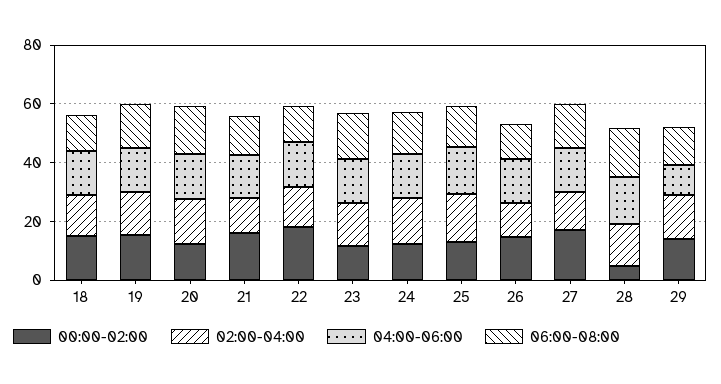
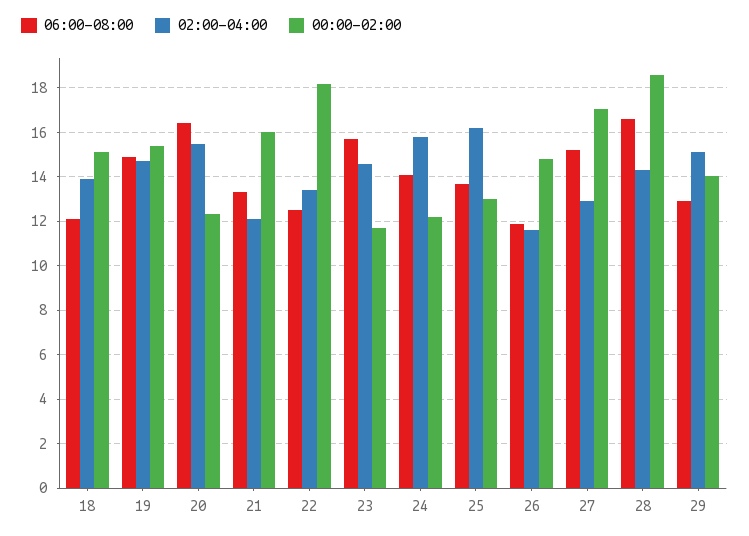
  {
    "00:00-02:00": {
      "18": 15,
      "19": 15.5,
      "20": 12.5,
      "21": 16,
      "22": 18,
      "23": 11.5,
      "24": 12,
      "25": 13,
      "26": 15,
      "27": 17,
-     "28": 5,
+     "28": 18.5,
      "29": 14
    },
    "02:00-04:00": {
      "18": 14,
      "19": 14.5,
      "20": 15.5,
      "21": 12,
      "22": 13.5,
      "23": 14.5,
      "24": 16,
      "25": 16,
      "26": 11.5,
      "27": 13,
      "28": 14.5,
      "29": 15
    },
-   "04:00-06:00": {
-     "18": 15,
-     "19": 15,
-     "20": 15,
-     "21": 15,
-     "22": 15,
-     "23": 15,
-     "24": 15,
-     "25": 15,
-     "26": 15,
-     "27": 15,
-     "28": 15,
-     "29": 10
-   },
    "06:00-08:00": {
      "18": 12,
      "19": 15,
      "20": 16.5,
      "21": 13.5,
      "22": 12.5,
      "23": 15.5,
      "24": 14,
      "25": 13.5,
      "26": 12,
      "27": 15,
      "28": 16.5,
      "29": 13
    }
  }

